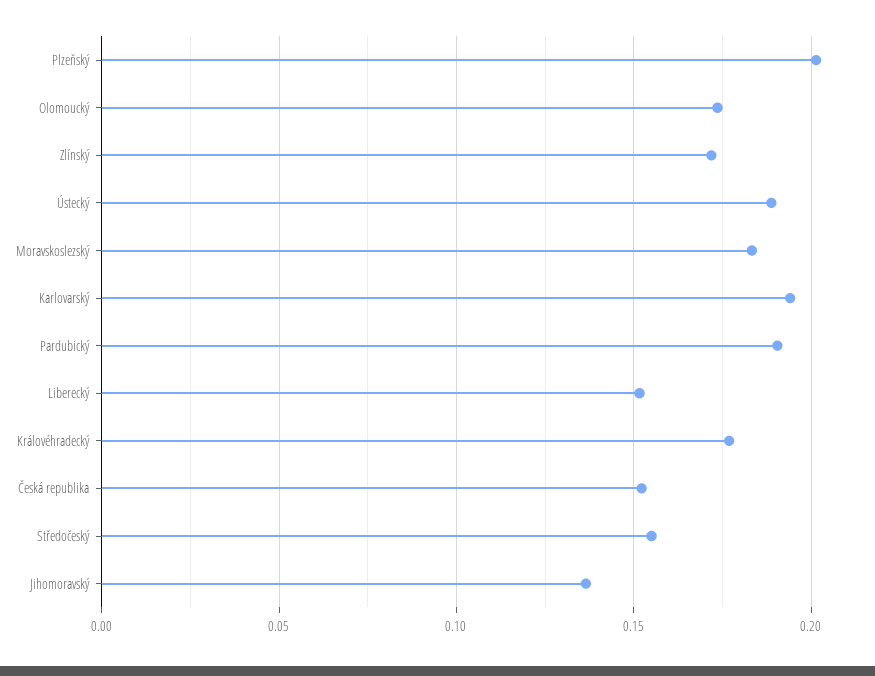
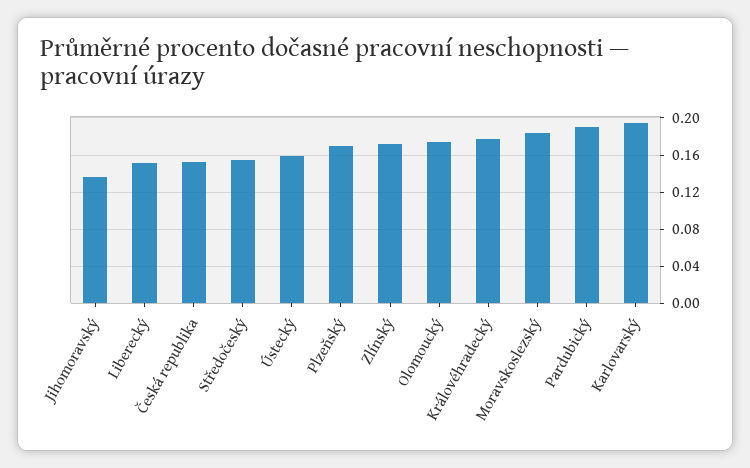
  {
-   "Plzeňský": 0.2,
+   "Plzeňský": 0.17,
    "Olomoucký": 0.175,
    "Zlínský": 0.17,
-   "Ústecký": 0.19,
+   "Ústecký": 0.16,
    "Moravskoslezský": 0.185,
    "Karlovarský": 0.195,
    "Pardubický": 0.19,
    "Liberecký": 0.15,
    "Královéhradecký": 0.175,
    "Česká republika": 0.15,
    "Středočeský": 0.155,
    "Jihomoravský": 0.135
  }

